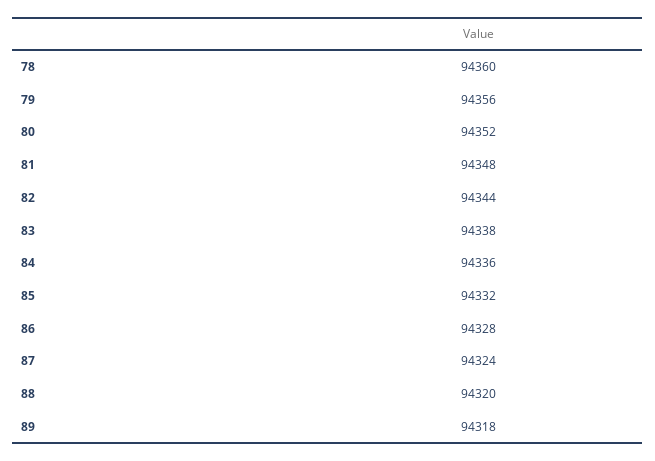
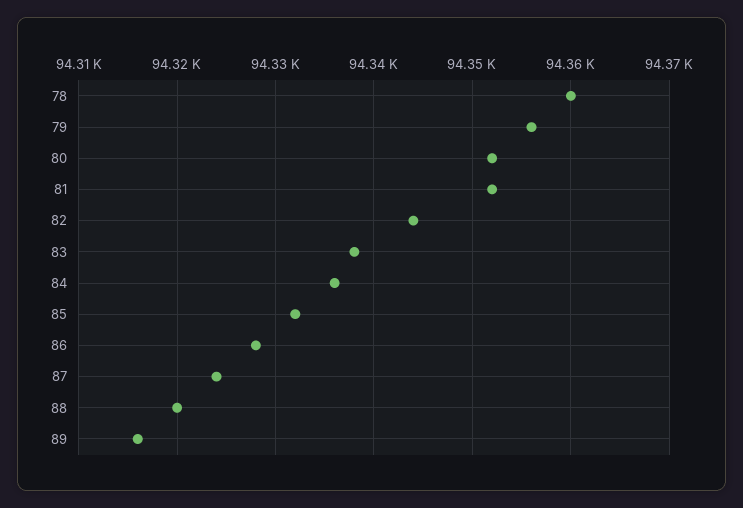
  {
    "78": 94360,
    "79": 94356,
    "80": 94352,
-   "81": 94348,
+   "81": 94352,
    "82": 94344,
    "83": 94338,
    "84": 94336,
    "85": 94332,
    "86": 94328,
    "87": 94324,
    "88": 94320,
-   "89": 94318
+   "89": 94316
  }

